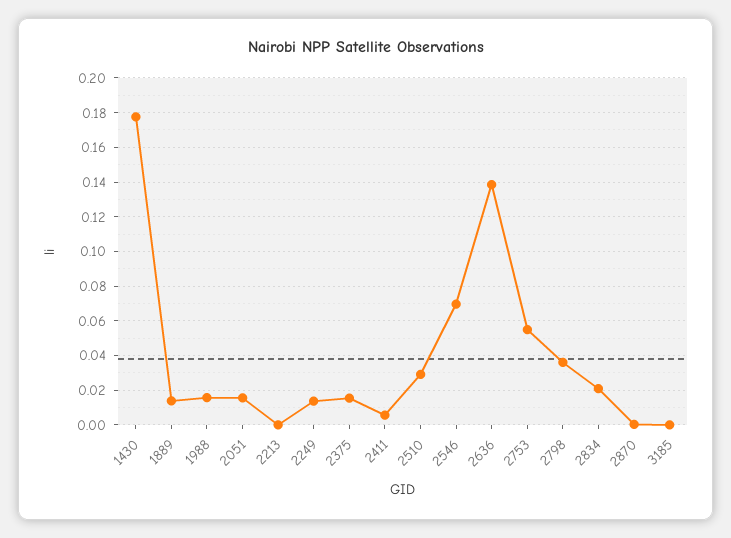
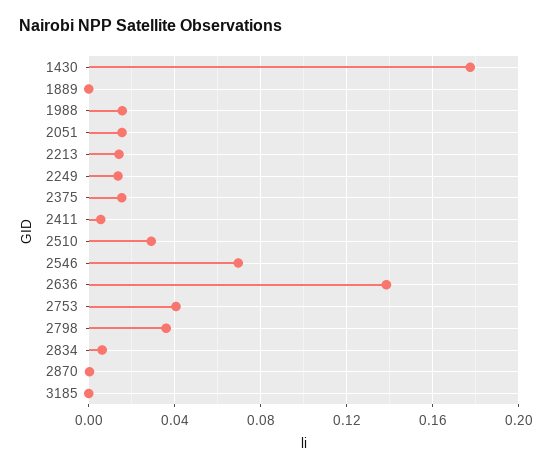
  {
    "1430": 0.18,
-   "1889": 0.015,
+   "1889": 0,
    "1988": 0.015,
    "2051": 0.015,
-   "2213": 0,
+   "2213": 0.015,
    "2249": 0.015,
    "2375": 0.015,
    "2411": 0.005,
    "2510": 0.03,
    "2546": 0.07,
    "2636": 0.14,
-   "2753": 0.055,
+   "2753": 0.04,
    "2798": 0.035,
-   "2834": 0.02,
+   "2834": 0.005,
    "2870": 0,
    "3185": 0
  }

